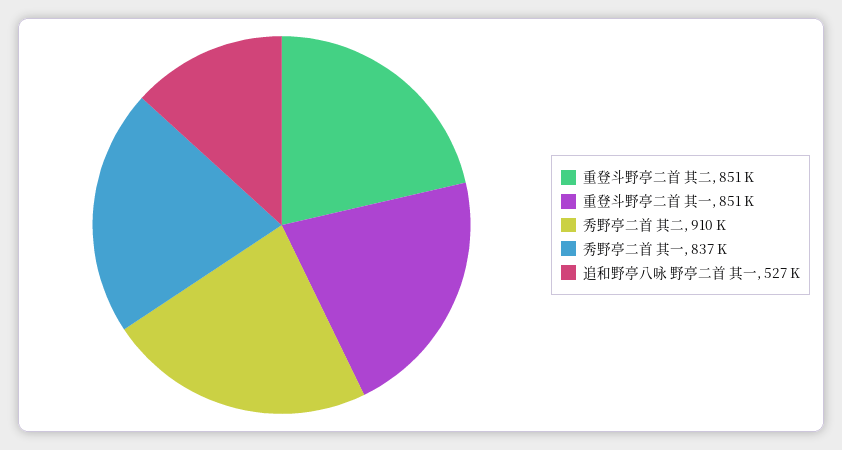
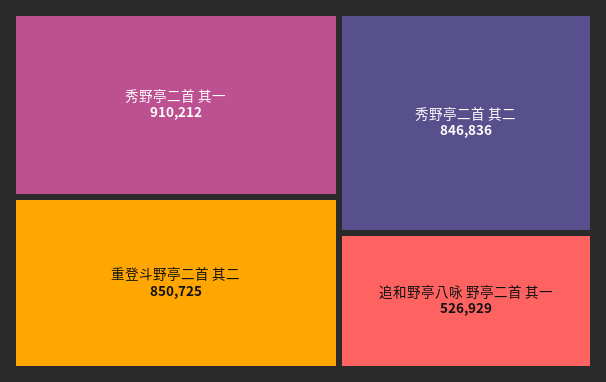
  {
    "重登斗野亭二首 其二": 850725,
-   "重登斗野亭二首 其一": 851000,
-   "秀野亭二首 其二": 910000,
+   "秀野亭二首 其二": 846836,
-   "秀野亭二首 其一": 837000,
+   "秀野亭二首 其一": 910212,
    "追和野亭八咏 野亭二首 其一": 526929
  }

